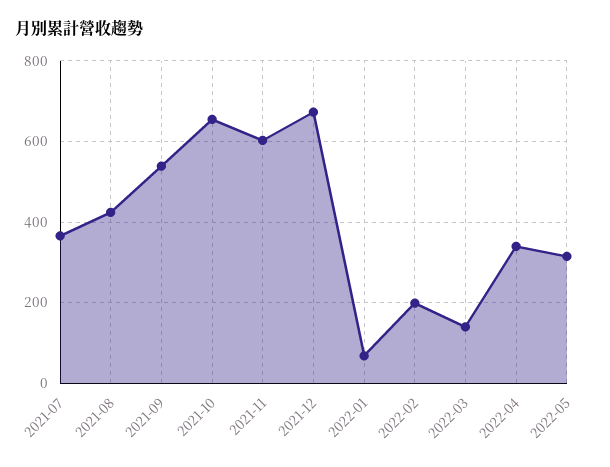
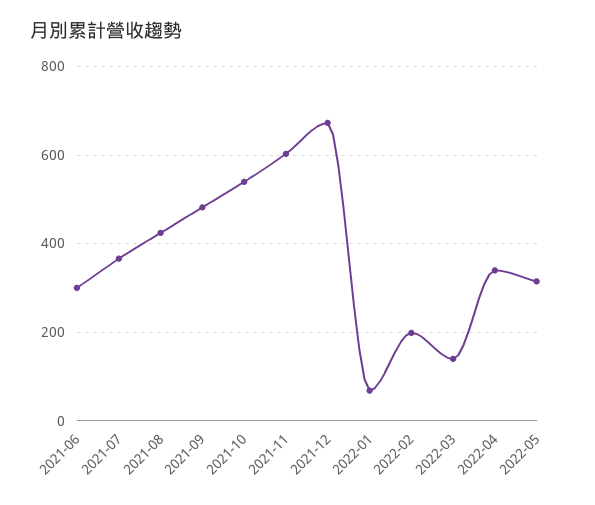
  {
    "2021-07": 360,
    "2021-08": 420,
-   "2021-09": 540,
+   "2021-09": 480,
-   "2021-10": 660,
+   "2021-10": 540,
    "2021-11": 600,
    "2021-12": 680,
    "2022-01": 60,
    "2022-02": 200,
    "2022-03": 140,
    "2022-04": 340,
-   "2022-05": 320
+   "2022-05": 320,
+   "2021-06": 300
  }

